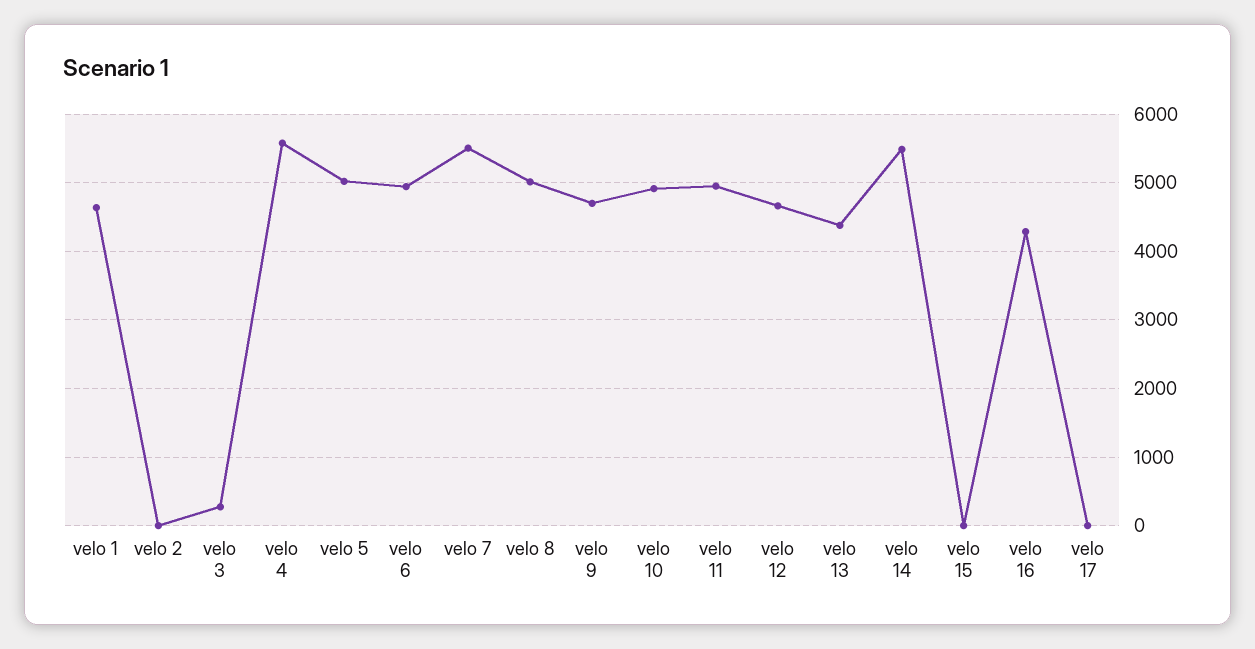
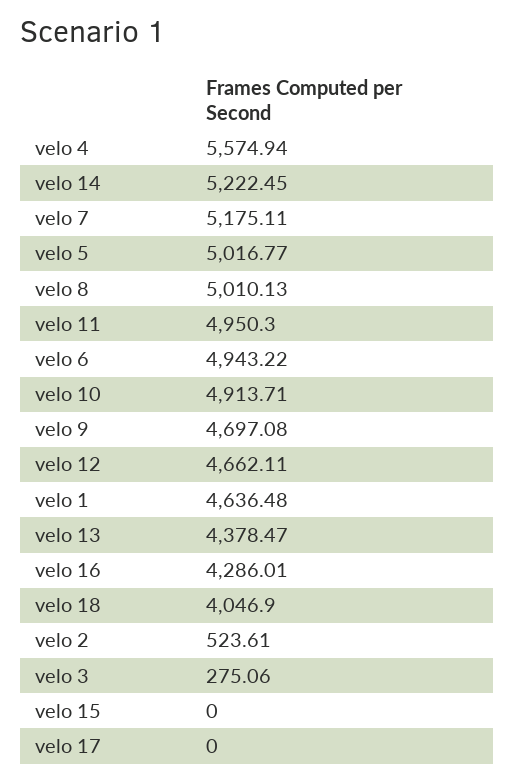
  {
    "velo 1": 4636.48,
-   "velo 2": 0,
+   "velo 2": 523.61,
    "velo 3": 275.06,
    "velo 4": 5574.94,
    "velo 5": 5016.77,
    "velo 6": 4943.22,
-   "velo 7": 5500,
+   "velo 7": 5175.11,
    "velo 8": 5010.13,
    "velo 9": 4697.08,
    "velo 10": 4913.71,
    "velo 11": 4950.3,
    "velo 12": 4662.11,
    "velo 13": 4378.47,
-   "velo 14": 5500,
+   "velo 14": 5222.45,
    "velo 15": 0,
    "velo 16": 4286.01,
-   "velo 17": 0
+   "velo 17": 0,
+   "velo 18": 4046.9
  }

